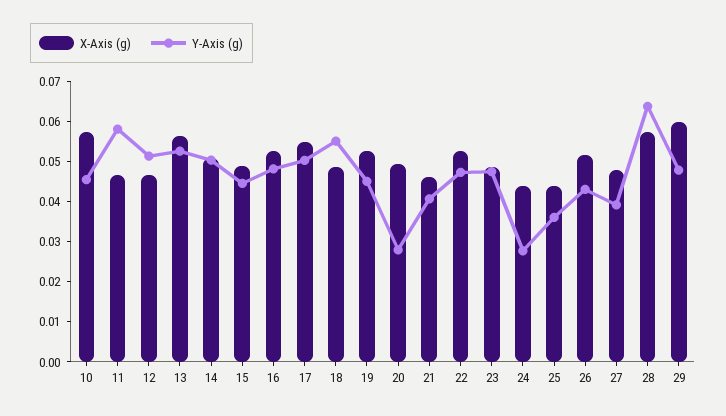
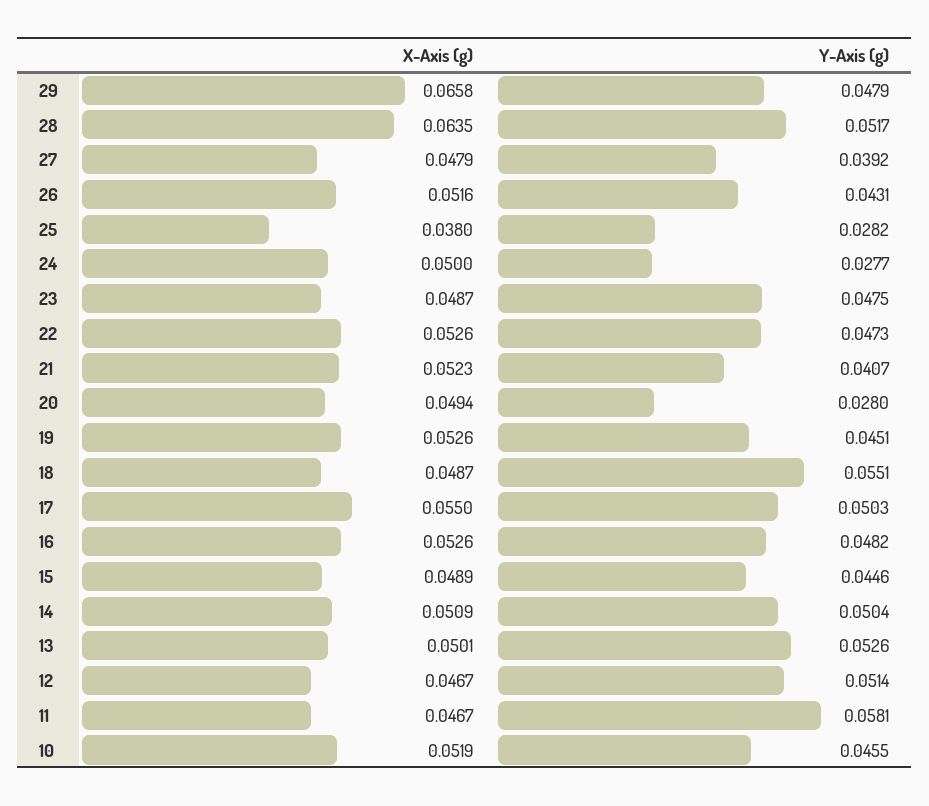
  {
    "X-Axis (g)": {
-     "10": 0.058,
+     "10": 0.0519,
      "11": 0.0467,
      "12": 0.0467,
-     "13": 0.056,
+     "13": 0.0501,
      "14": 0.0509,
      "15": 0.0489,
      "16": 0.0526,
      "17": 0.055,
      "18": 0.0487,
      "19": 0.0526,
      "20": 0.0494,
-     "21": 0.046,
+     "21": 0.0523,
      "22": 0.0526,
      "23": 0.0487,
-     "24": 0.044,
+     "24": 0.05,
-     "25": 0.044,
+     "25": 0.038,
      "26": 0.0516,
      "27": 0.0479,
-     "28": 0.058,
+     "28": 0.0635,
-     "29": 0.06
+     "29": 0.0658
    },
    "Y-Axis (g)": {
      "10": 0.0455,
      "11": 0.0581,
      "12": 0.0514,
      "13": 0.0526,
      "14": 0.0504,
      "15": 0.0446,
      "16": 0.0482,
      "17": 0.0503,
      "18": 0.0551,
      "19": 0.0451,
      "20": 0.028,
      "21": 0.0407,
      "22": 0.0473,
      "23": 0.0475,
      "24": 0.0277,
-     "25": 0.036,
+     "25": 0.0282,
      "26": 0.0431,
      "27": 0.0392,
-     "28": 0.064,
+     "28": 0.0517,
      "29": 0.0479
    }
  }

